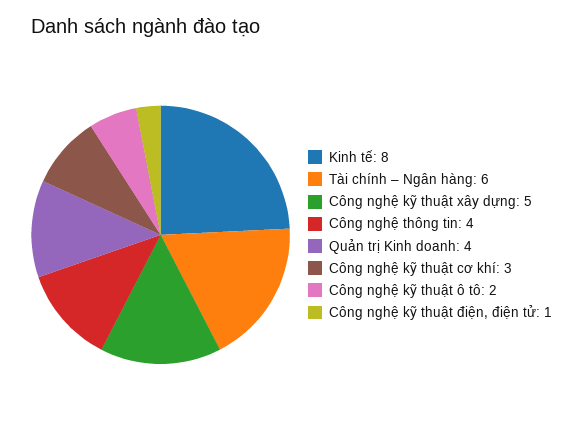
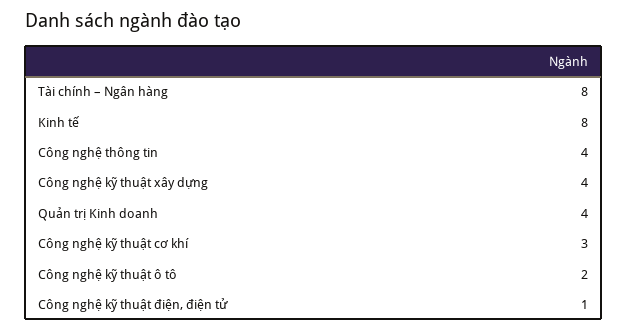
  {
    "Kinh tế": 8,
-   "Tài chính – Ngân hàng": 6,
+   "Tài chính – Ngân hàng": 8,
-   "Công nghệ kỹ thuật xây dựng": 5,
+   "Công nghệ kỹ thuật xây dựng": 4,
    "Công nghệ thông tin": 4,
    "Quản trị Kinh doanh": 4,
    "Công nghệ kỹ thuật cơ khí": 3,
    "Công nghệ kỹ thuật ô tô": 2,
    "Công nghệ kỹ thuật điện, điện tử": 1
  }

